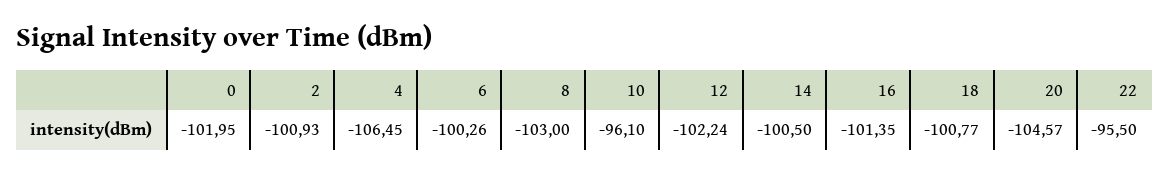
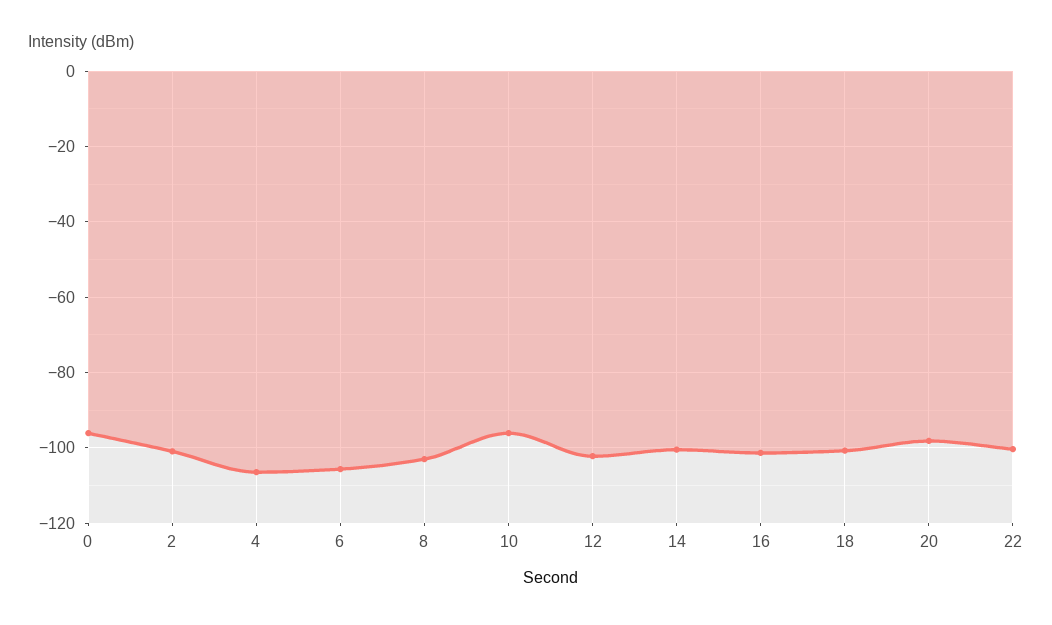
  {
-   "0": -101.95,
+   "0": -96,
    "2": -100.93,
    "4": -106.45,
-   "6": -100.26,
+   "6": -106,
    "8": -103,
    "10": -96.1,
    "12": -102.24,
    "14": -100.5,
    "16": -101.35,
    "18": -100.77,
-   "20": -104.57,
+   "20": -98,
-   "22": -95.5
+   "22": -100
  }

